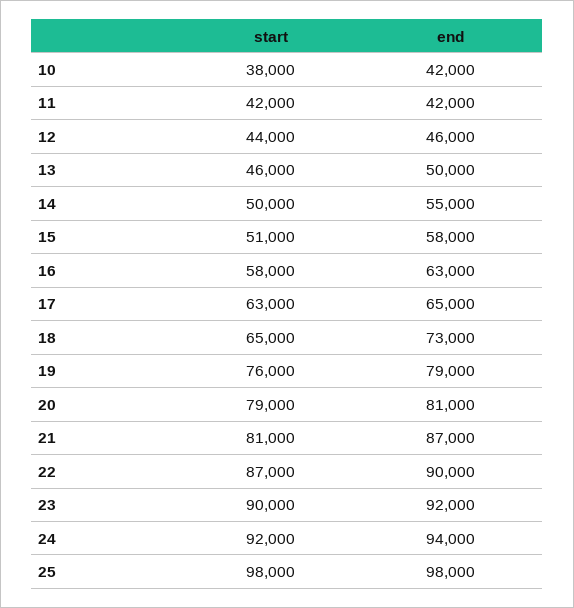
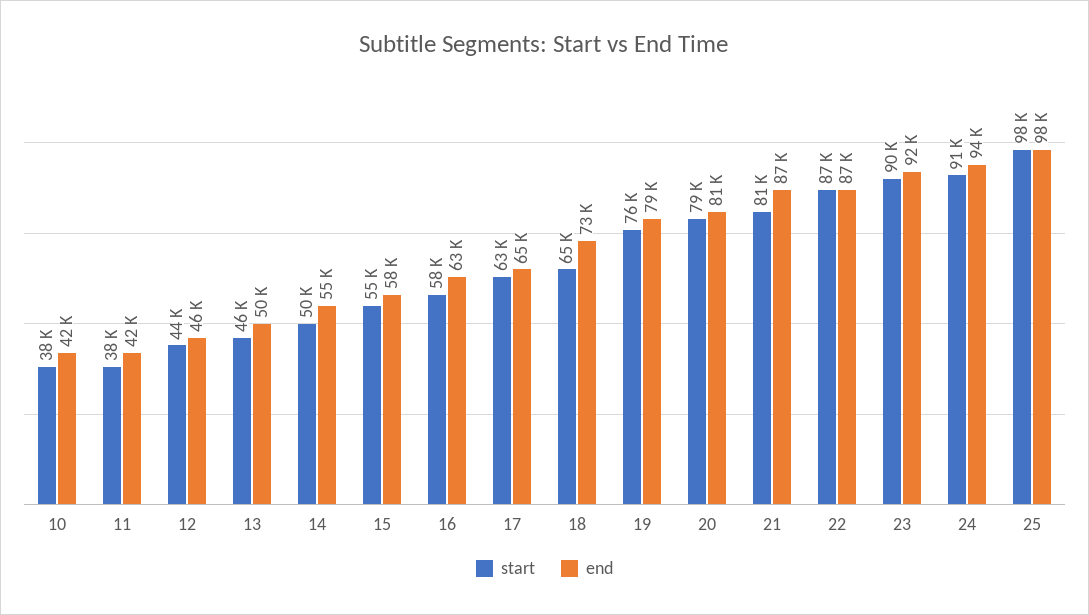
  {
    "start": {
      "10": 38000,
-     "11": 42000,
+     "11": 38000,
      "12": 44000,
      "13": 46000,
      "14": 50000,
-     "15": 51000,
+     "15": 55000,
      "16": 58000,
      "17": 63000,
      "18": 65000,
      "19": 76000,
      "20": 79000,
      "21": 81000,
      "22": 87000,
      "23": 90000,
-     "24": 92000,
+     "24": 91000,
      "25": 98000
    },
    "end": {
      "10": 42000,
      "11": 42000,
      "12": 46000,
      "13": 50000,
      "14": 55000,
      "15": 58000,
      "16": 63000,
      "17": 65000,
      "18": 73000,
      "19": 79000,
      "20": 81000,
      "21": 87000,
-     "22": 90000,
+     "22": 87000,
      "23": 92000,
      "24": 94000,
      "25": 98000
    }
  }

